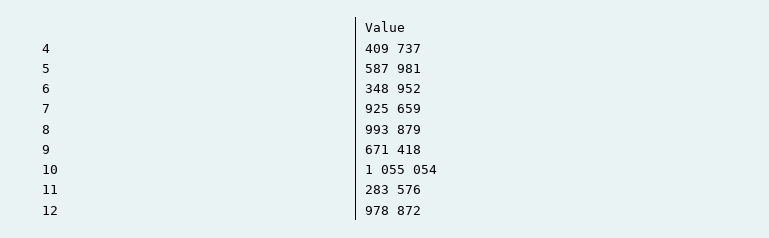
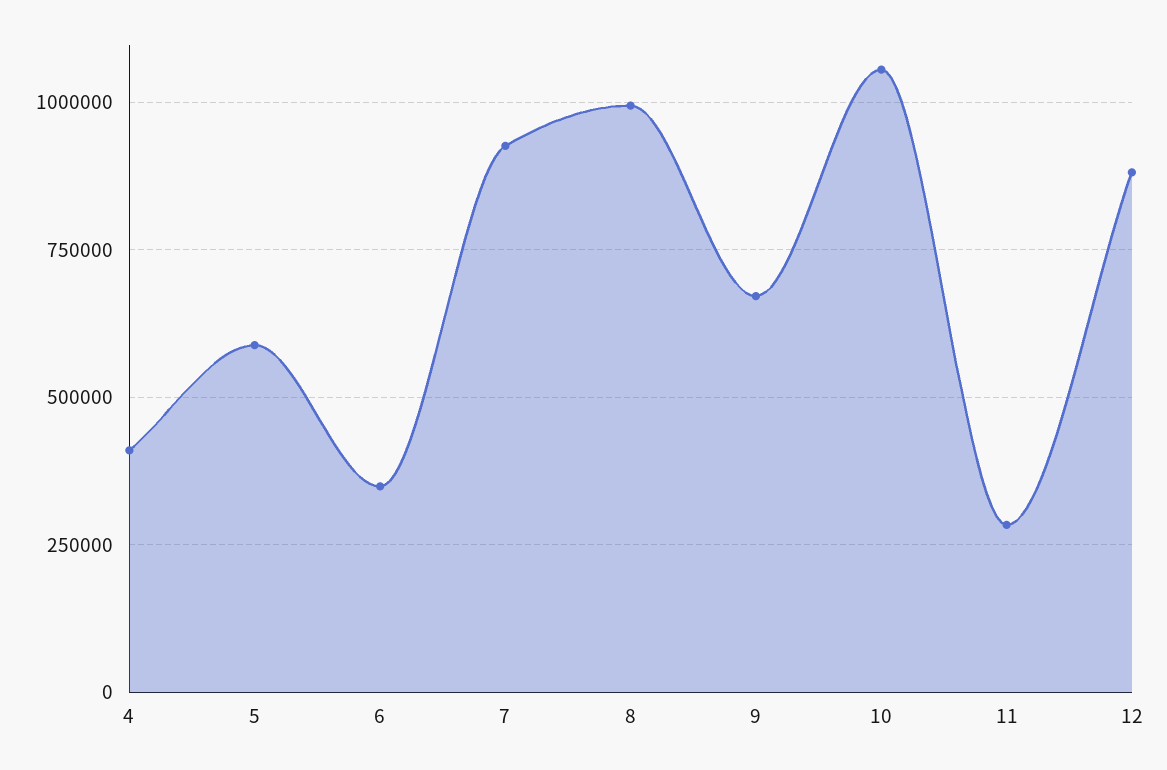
  {
    "4": 409737,
    "5": 587981,
    "6": 348952,
    "7": 925659,
    "8": 993879,
    "9": 671418,
    "10": 1055054,
    "11": 283576,
-   "12": 978872
+   "12": 875000
  }

